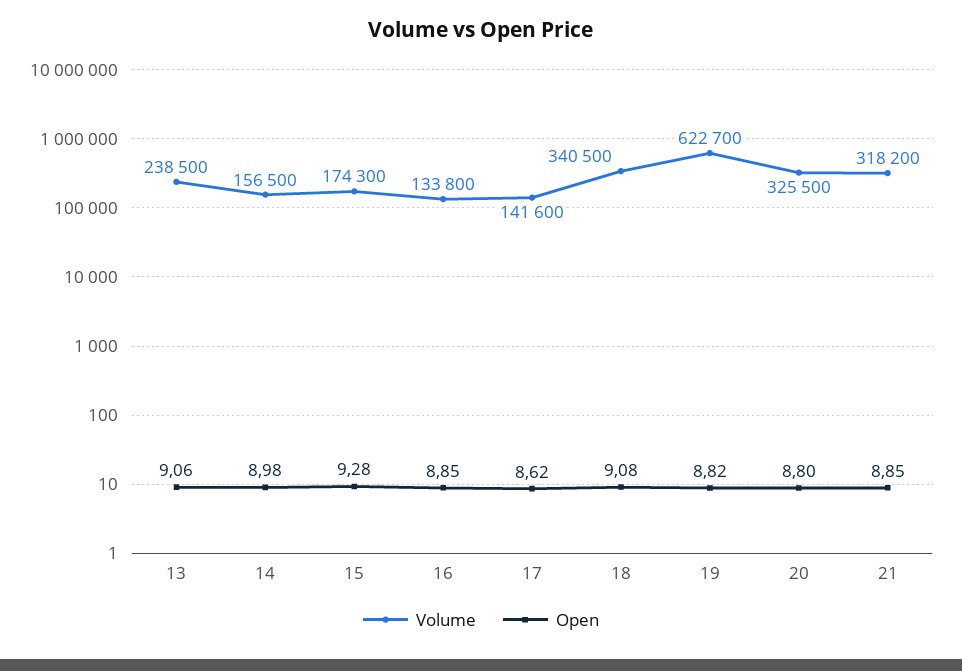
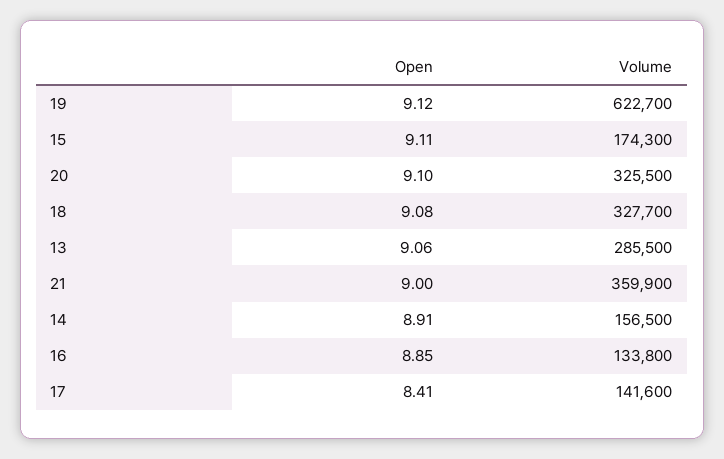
  {
    "Volume": {
-     "13": 238500,
+     "13": 285500,
      "14": 156500,
      "15": 174300,
      "16": 133800,
      "17": 141600,
-     "18": 340500,
+     "18": 327700,
      "19": 622700,
      "20": 325500,
-     "21": 318200
+     "21": 359900
    },
    "Open": {
      "13": 9.06,
-     "14": 8.98,
+     "14": 8.91,
-     "15": 9.28,
+     "15": 9.11,
      "16": 8.85,
-     "17": 8.62,
+     "17": 8.41,
      "18": 9.08,
-     "19": 8.82,
+     "19": 9.12,
-     "20": 8.8,
+     "20": 9.1,
-     "21": 8.85
+     "21": 9
    }
  }

